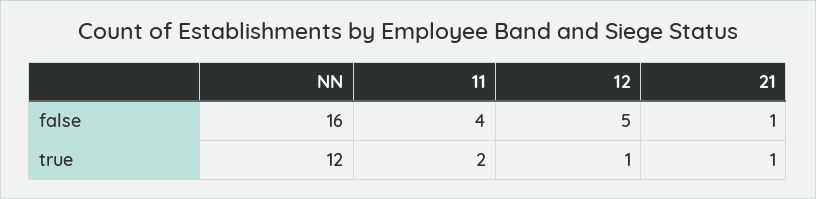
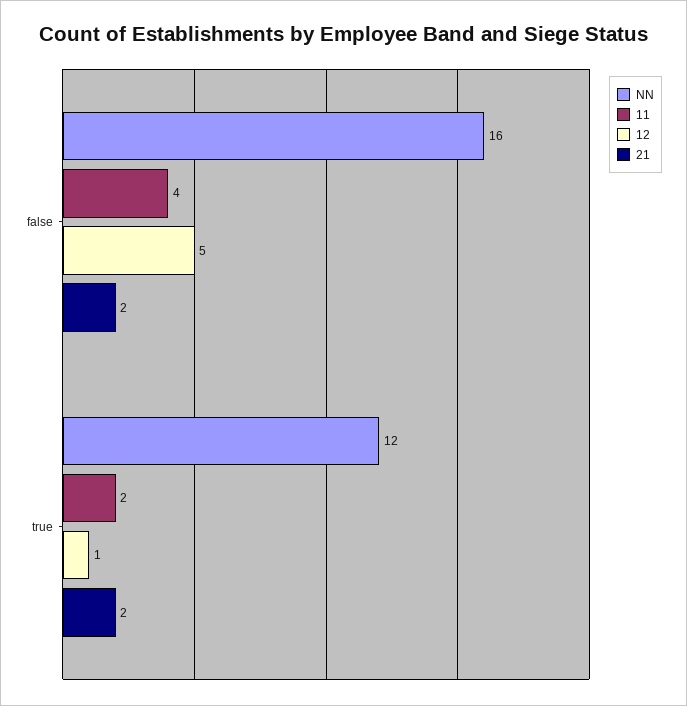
  {
    "NN": {
      "false": 16,
      "true": 12
    },
    "11": {
      "false": 4,
      "true": 2
    },
    "12": {
      "false": 5,
      "true": 1
    },
    "21": {
-     "false": 1,
+     "false": 2,
-     "true": 1
+     "true": 2
    }
  }

